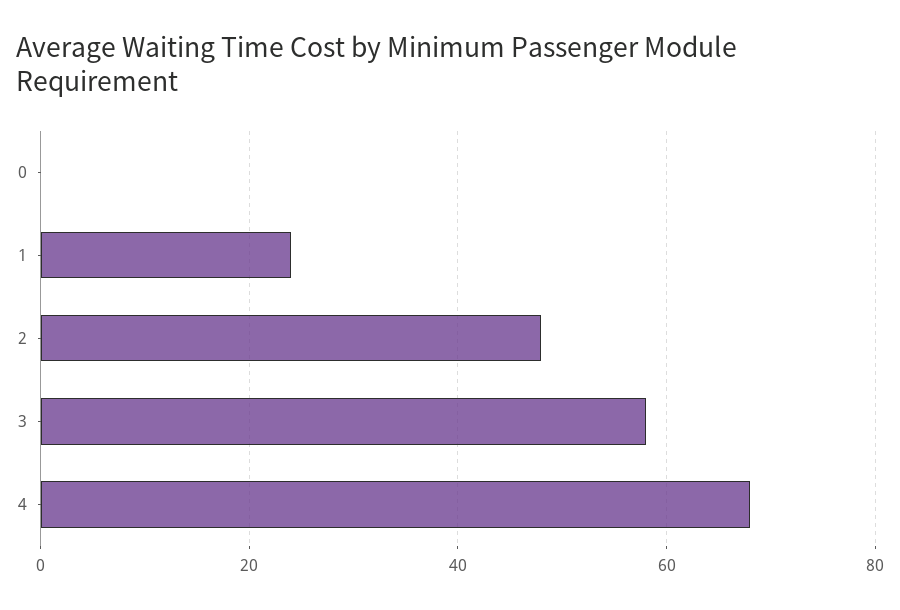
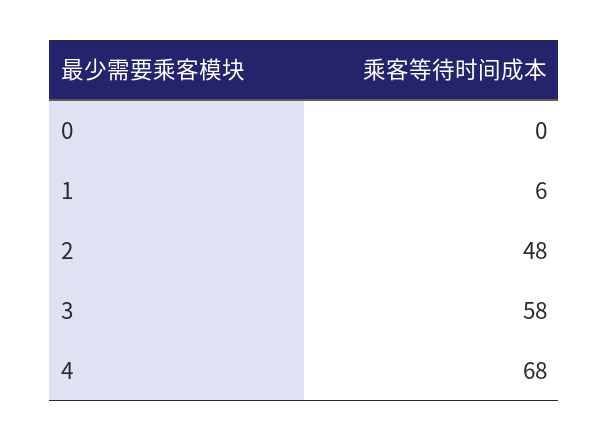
  {
    "0": 0,
-   "1": 25,
+   "1": 6,
    "2": 48,
    "3": 58,
    "4": 68
  }

